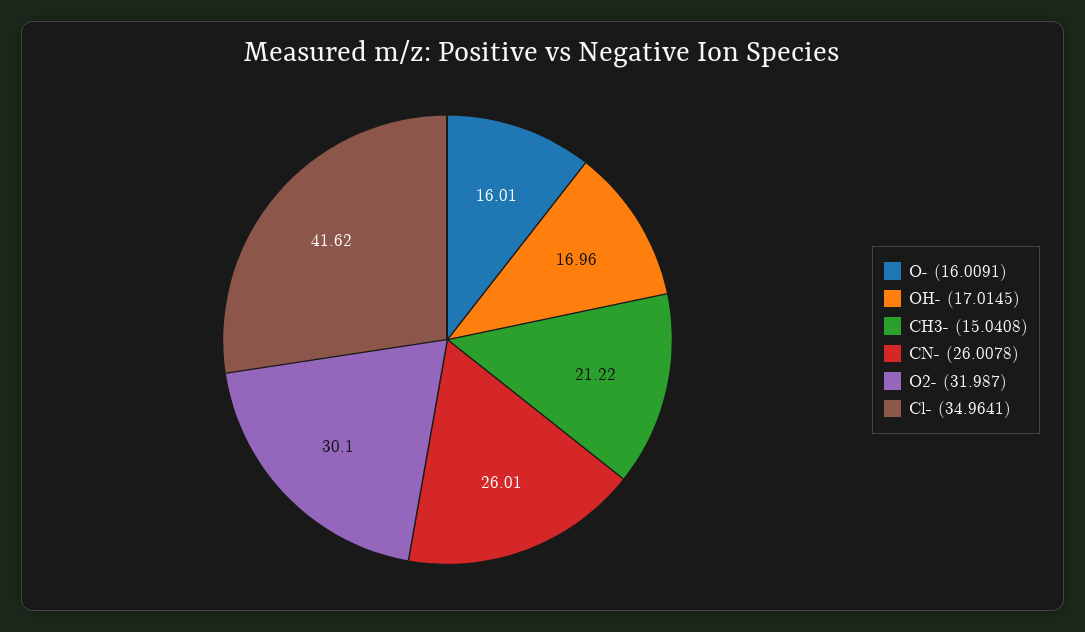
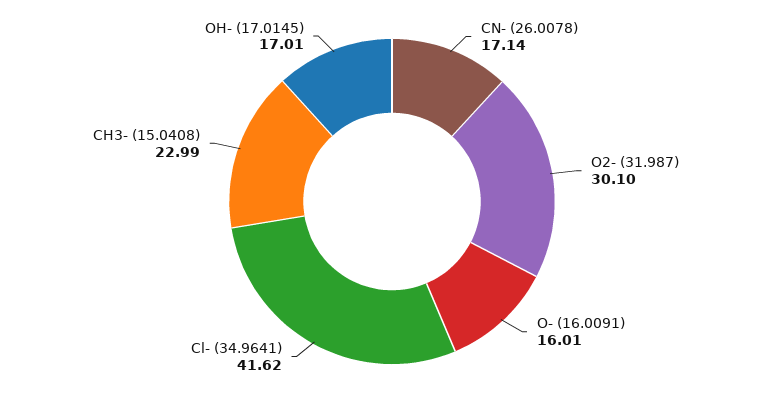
  {
    "O- (16.0091)": 16.01,
-   "OH- (17.0145)": 16.96,
+   "OH- (17.0145)": 17.01,
-   "CH3- (15.0408)": 21.22,
+   "CH3- (15.0408)": 22.99,
-   "CN- (26.0078)": 26.01,
+   "CN- (26.0078)": 17.14,
    "O2- (31.987)": 30.1,
    "Cl- (34.9641)": 41.62
  }

